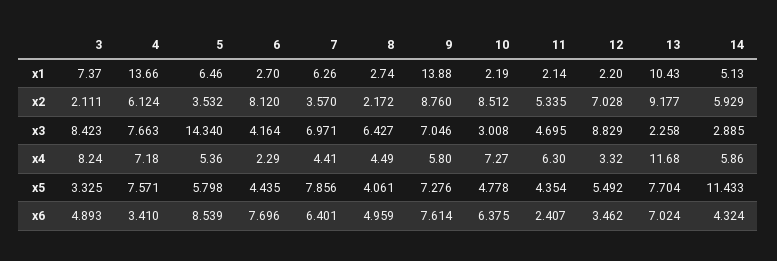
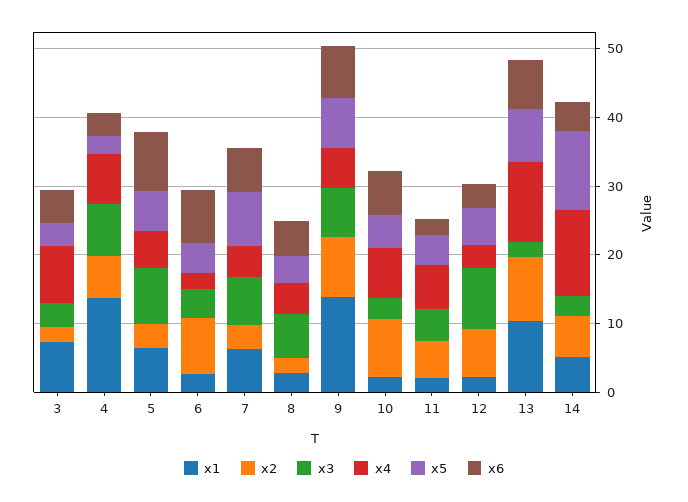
  {
    "x1": {
      "3": 7.37,
      "4": 13.66,
      "5": 6.46,
      "6": 2.7,
      "7": 6.26,
      "8": 2.74,
      "9": 13.88,
      "10": 2.19,
      "11": 2.14,
      "12": 2.2,
      "13": 10.43,
      "14": 5.13
    },
    "x2": {
      "3": 2.111,
      "4": 6.124,
      "5": 3.532,
      "6": 8.12,
      "7": 3.57,
      "8": 2.172,
      "9": 8.76,
      "10": 8.512,
      "11": 5.335,
      "12": 7.028,
      "13": 9.177,
      "14": 5.929
    },
    "x3": {
-     "3": 8.423,
+     "3": 4,
      "4": 7.663,
-     "5": 14.34,
+     "5": 8,
      "6": 4.164,
      "7": 6.971,
      "8": 6.427,
      "9": 7.046,
      "10": 3.008,
      "11": 4.695,
      "12": 8.829,
      "13": 2.258,
      "14": 2.885
    },
    "x4": {
      "3": 8.24,
      "4": 7.18,
      "5": 5.36,
      "6": 2.29,
      "7": 4.41,
      "8": 4.49,
      "9": 5.8,
      "10": 7.27,
      "11": 6.3,
      "12": 3.32,
      "13": 11.68,
-     "14": 5.86
+     "14": 12
    },
    "x5": {
      "3": 3.325,
-     "4": 7.571,
+     "4": 2,
      "5": 5.798,
      "6": 4.435,
      "7": 7.856,
      "8": 4.061,
      "9": 7.276,
      "10": 4.778,
      "11": 4.354,
      "12": 5.492,
      "13": 7.704,
      "14": 11.433
    },
    "x6": {
      "3": 4.893,
      "4": 3.41,
      "5": 8.539,
      "6": 7.696,
      "7": 6.401,
      "8": 4.959,
      "9": 7.614,
      "10": 6.375,
      "11": 2.407,
      "12": 3.462,
      "13": 7.024,
      "14": 4.324
    }
  }

